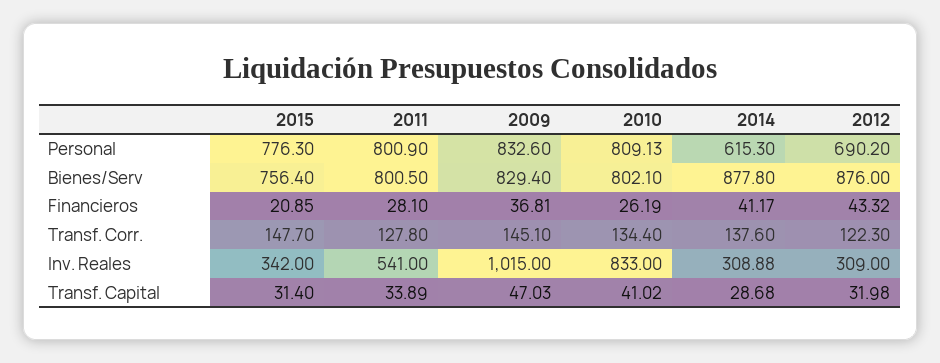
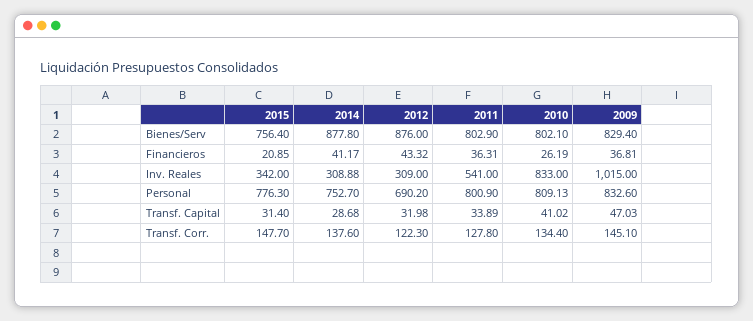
  {
    "2015": {
      "Personal": 776.3,
      "Bienes/Serv": 756.4,
      "Financieros": 20.85,
      "Transf. Corr.": 147.7,
      "Inv. Reales": 342,
      "Transf. Capital": 31.4
    },
    "2011": {
      "Personal": 800.9,
-     "Bienes/Serv": 800.5,
+     "Bienes/Serv": 802.9,
-     "Financieros": 28.1,
+     "Financieros": 36.31,
      "Transf. Corr.": 127.8,
      "Inv. Reales": 541,
      "Transf. Capital": 33.89
    },
    "2009": {
      "Personal": 832.6,
      "Bienes/Serv": 829.4,
      "Financieros": 36.81,
      "Transf. Corr.": 145.1,
      "Inv. Reales": 1015,
      "Transf. Capital": 47.03
    },
    "2010": {
      "Personal": 809.13,
      "Bienes/Serv": 802.1,
      "Financieros": 26.19,
      "Transf. Corr.": 134.4,
      "Inv. Reales": 833,
      "Transf. Capital": 41.02
    },
    "2014": {
-     "Personal": 615.3,
+     "Personal": 752.7,
      "Bienes/Serv": 877.8,
      "Financieros": 41.17,
      "Transf. Corr.": 137.6,
      "Inv. Reales": 308.88,
      "Transf. Capital": 28.68
    },
    "2012": {
      "Personal": 690.2,
      "Bienes/Serv": 876,
      "Financieros": 43.32,
      "Transf. Corr.": 122.3,
      "Inv. Reales": 309,
      "Transf. Capital": 31.98
    }
  }

